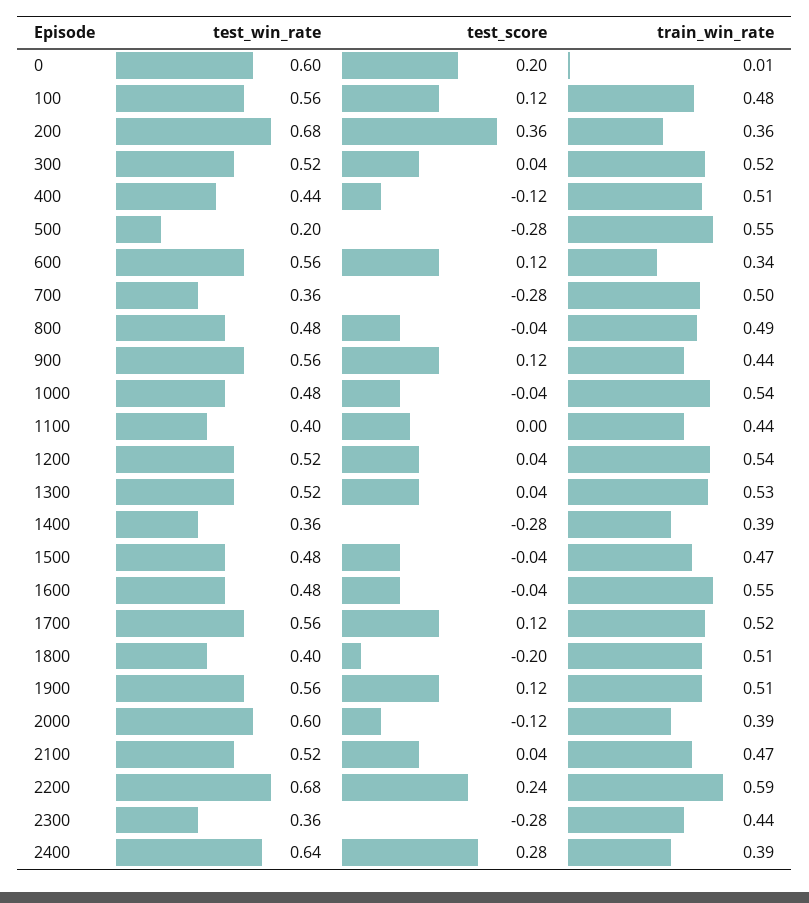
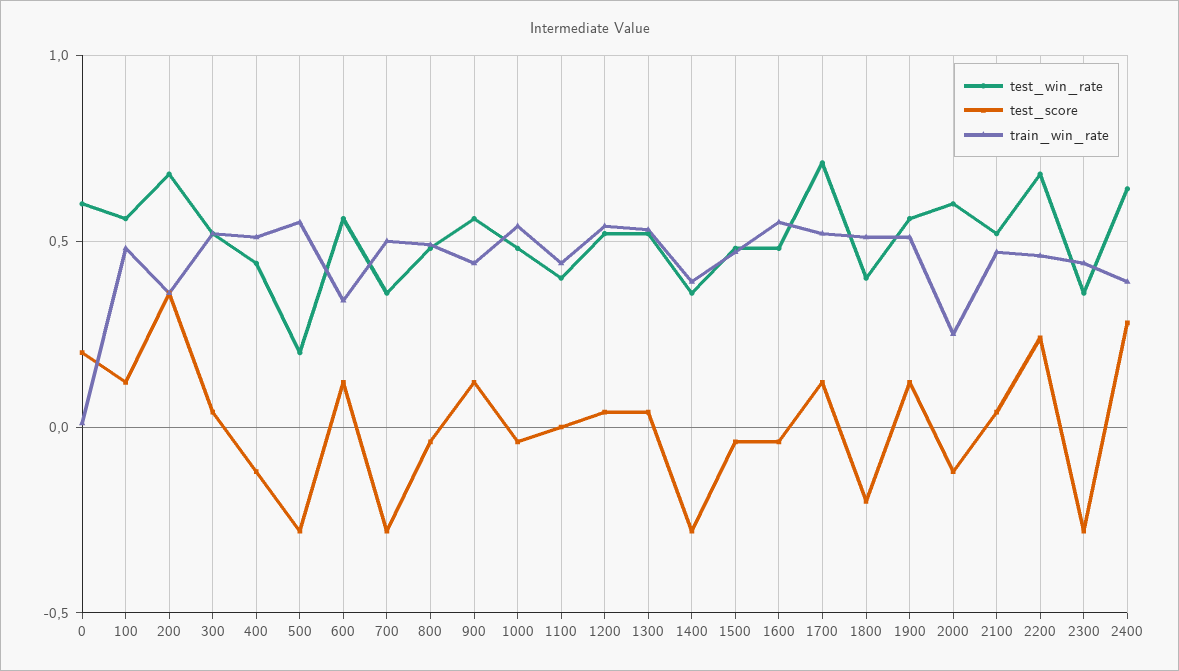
  {
    "test_win_rate": {
      "0": 0.6,
      "100": 0.56,
      "200": 0.68,
      "300": 0.52,
      "400": 0.44,
      "500": 0.2,
      "600": 0.56,
      "700": 0.36,
      "800": 0.48,
      "900": 0.56,
      "1000": 0.48,
      "1100": 0.4,
      "1200": 0.52,
      "1300": 0.52,
      "1400": 0.36,
      "1500": 0.48,
      "1600": 0.48,
-     "1700": 0.56,
+     "1700": 0.7,
      "1800": 0.4,
      "1900": 0.56,
      "2000": 0.6,
      "2100": 0.52,
      "2200": 0.68,
      "2300": 0.36,
      "2400": 0.64
    },
    "test_score": {
      "0": 0.2,
      "100": 0.12,
      "200": 0.36,
      "300": 0.04,
      "400": -0.12,
      "500": -0.28,
      "600": 0.12,
      "700": -0.28,
      "800": -0.04,
      "900": 0.12,
      "1000": -0.04,
      "1100": 0,
      "1200": 0.04,
      "1300": 0.04,
      "1400": -0.28,
      "1500": -0.04,
      "1600": -0.04,
      "1700": 0.12,
      "1800": -0.2,
      "1900": 0.12,
      "2000": -0.12,
      "2100": 0.04,
      "2200": 0.24,
      "2300": -0.28,
      "2400": 0.28
    },
    "train_win_rate": {
      "0": 0.01,
      "100": 0.48,
      "200": 0.36,
      "300": 0.52,
      "400": 0.51,
      "500": 0.55,
      "600": 0.34,
      "700": 0.5,
      "800": 0.49,
      "900": 0.44,
      "1000": 0.54,
      "1100": 0.44,
      "1200": 0.54,
      "1300": 0.53,
      "1400": 0.39,
      "1500": 0.47,
      "1600": 0.55,
      "1700": 0.52,
      "1800": 0.51,
      "1900": 0.51,
-     "2000": 0.39,
+     "2000": 0.25,
      "2100": 0.47,
-     "2200": 0.59,
+     "2200": 0.45,
      "2300": 0.44,
      "2400": 0.39
    }
  }

